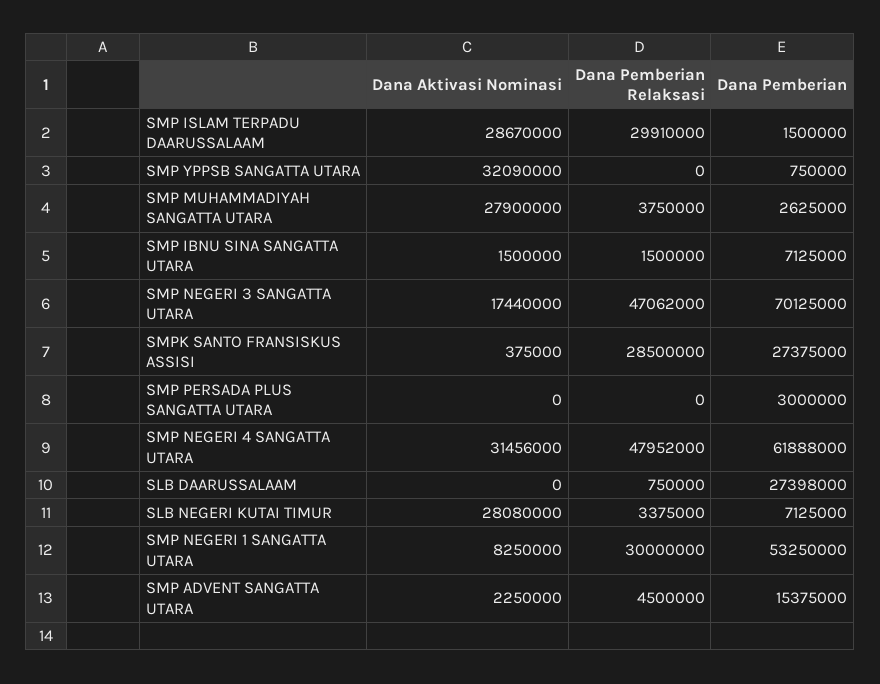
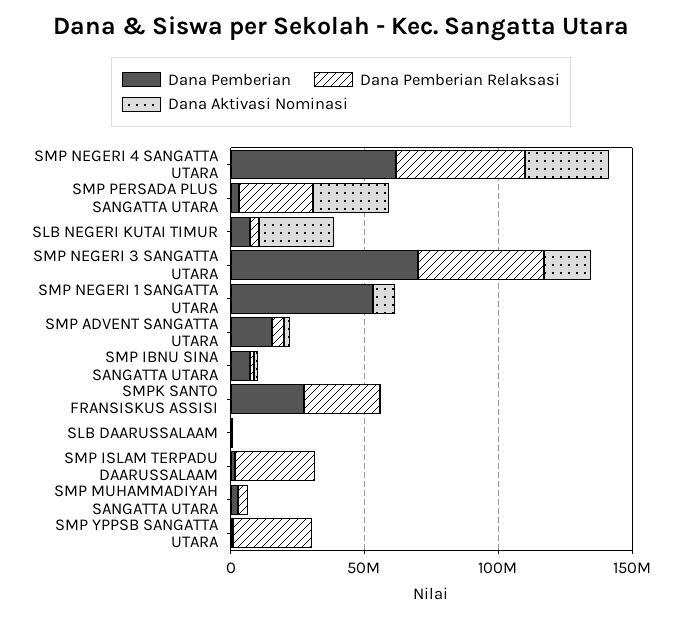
  {
    "Dana Aktivasi Nominasi": {
-     "SMP ISLAM TERPADU DAARUSSALAAM": 28670000,
+     "SMP ISLAM TERPADU DAARUSSALAAM": 0,
-     "SMP YPPSB SANGATTA UTARA": 32090000,
+     "SMP YPPSB SANGATTA UTARA": 0,
-     "SMP MUHAMMADIYAH SANGATTA UTARA": 27900000,
+     "SMP MUHAMMADIYAH SANGATTA UTARA": 0,
      "SMP IBNU SINA SANGATTA UTARA": 1500000,
      "SMP NEGERI 3 SANGATTA UTARA": 17440000,
      "SMPK SANTO FRANSISKUS ASSISI": 375000,
-     "SMP PERSADA PLUS SANGATTA UTARA": 0,
+     "SMP PERSADA PLUS SANGATTA UTARA": 30000000,
      "SMP NEGERI 4 SANGATTA UTARA": 31456000,
      "SLB DAARUSSALAAM": 0,
      "SLB NEGERI KUTAI TIMUR": 28080000,
      "SMP NEGERI 1 SANGATTA UTARA": 8250000,
      "SMP ADVENT SANGATTA UTARA": 2250000
    },
    "Dana Pemberian Relaksasi": {
      "SMP ISLAM TERPADU DAARUSSALAAM": 29910000,
-     "SMP YPPSB SANGATTA UTARA": 0,
+     "SMP YPPSB SANGATTA UTARA": 30000000,
      "SMP MUHAMMADIYAH SANGATTA UTARA": 3750000,
      "SMP IBNU SINA SANGATTA UTARA": 1500000,
      "SMP NEGERI 3 SANGATTA UTARA": 47062000,
      "SMPK SANTO FRANSISKUS ASSISI": 28500000,
-     "SMP PERSADA PLUS SANGATTA UTARA": 0,
+     "SMP PERSADA PLUS SANGATTA UTARA": 30000000,
      "SMP NEGERI 4 SANGATTA UTARA": 47952000,
      "SLB DAARUSSALAAM": 750000,
      "SLB NEGERI KUTAI TIMUR": 3375000,
-     "SMP NEGERI 1 SANGATTA UTARA": 30000000,
+     "SMP NEGERI 1 SANGATTA UTARA": 0,
      "SMP ADVENT SANGATTA UTARA": 4500000
    },
    "Dana Pemberian": {
      "SMP ISLAM TERPADU DAARUSSALAAM": 1500000,
      "SMP YPPSB SANGATTA UTARA": 750000,
      "SMP MUHAMMADIYAH SANGATTA UTARA": 2625000,
      "SMP IBNU SINA SANGATTA UTARA": 7125000,
      "SMP NEGERI 3 SANGATTA UTARA": 70125000,
      "SMPK SANTO FRANSISKUS ASSISI": 27375000,
      "SMP PERSADA PLUS SANGATTA UTARA": 3000000,
      "SMP NEGERI 4 SANGATTA UTARA": 61888000,
-     "SLB DAARUSSALAAM": 27398000,
+     "SLB DAARUSSALAAM": 0,
      "SLB NEGERI KUTAI TIMUR": 7125000,
      "SMP NEGERI 1 SANGATTA UTARA": 53250000,
      "SMP ADVENT SANGATTA UTARA": 15375000
    }
  }

